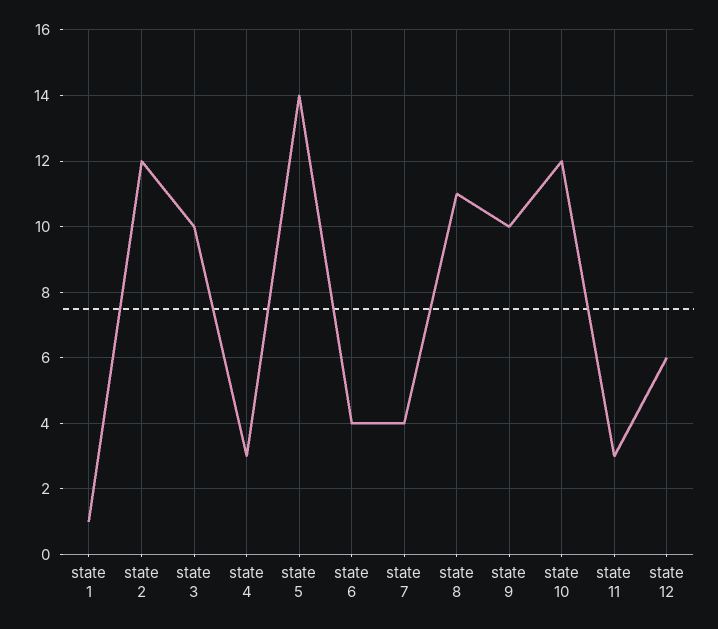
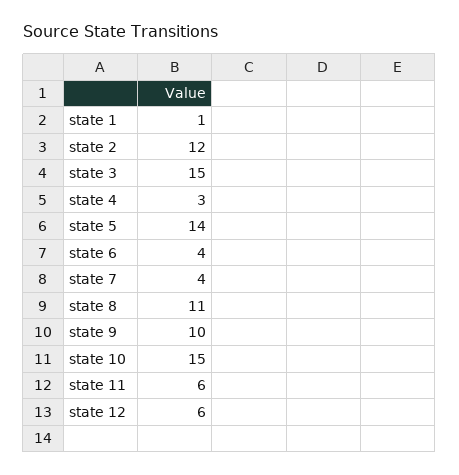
  {
    "state 1": 1,
    "state 2": 12,
-   "state 3": 10,
+   "state 3": 15,
    "state 4": 3,
    "state 5": 14,
    "state 6": 4,
    "state 7": 4,
    "state 8": 11,
    "state 9": 10,
-   "state 10": 12,
+   "state 10": 15,
-   "state 11": 3,
+   "state 11": 6,
    "state 12": 6
  }

